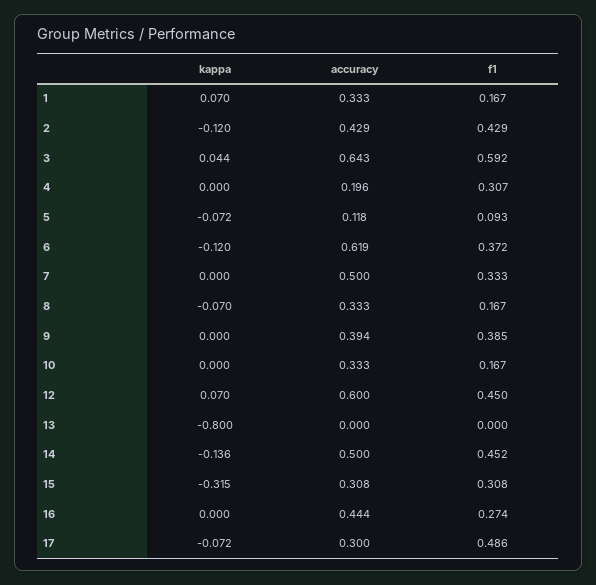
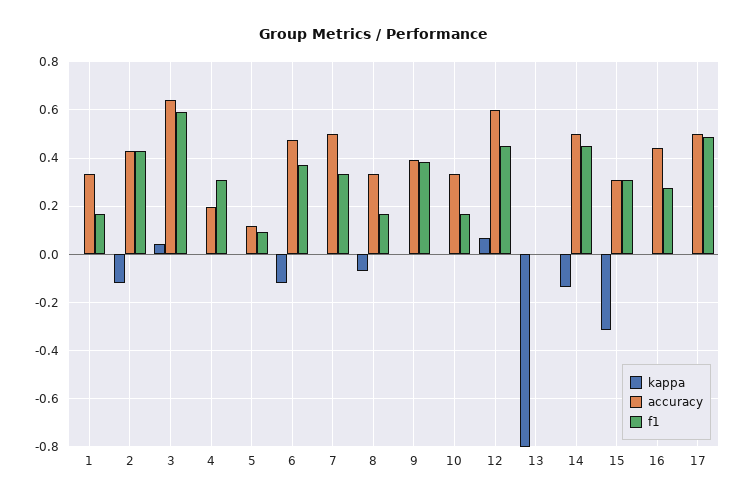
  {
    "kappa": {
-     "1": 0.07,
+     "1": 0,
      "2": -0.12,
      "3": 0.044,
      "4": 0,
-     "5": -0.072,
+     "5": 0,
      "6": -0.12,
      "7": 0,
      "8": -0.07,
      "9": 0,
      "10": 0,
      "12": 0.07,
      "13": -0.8,
      "14": -0.136,
      "15": -0.315,
      "16": 0,
-     "17": -0.072
+     "17": 0
    },
    "accuracy": {
      "1": 0.333,
      "2": 0.429,
      "3": 0.643,
      "4": 0.196,
      "5": 0.118,
-     "6": 0.619,
+     "6": 0.475,
      "7": 0.5,
      "8": 0.333,
      "9": 0.394,
      "10": 0.333,
      "12": 0.6,
      "13": 0,
      "14": 0.5,
      "15": 0.308,
      "16": 0.444,
-     "17": 0.3
+     "17": 0.5
    },
    "f1": {
      "1": 0.167,
      "2": 0.429,
      "3": 0.592,
      "4": 0.307,
      "5": 0.093,
      "6": 0.372,
      "7": 0.333,
      "8": 0.167,
      "9": 0.385,
      "10": 0.167,
      "12": 0.45,
      "13": 0,
      "14": 0.452,
      "15": 0.308,
      "16": 0.274,
      "17": 0.486
    }
  }

